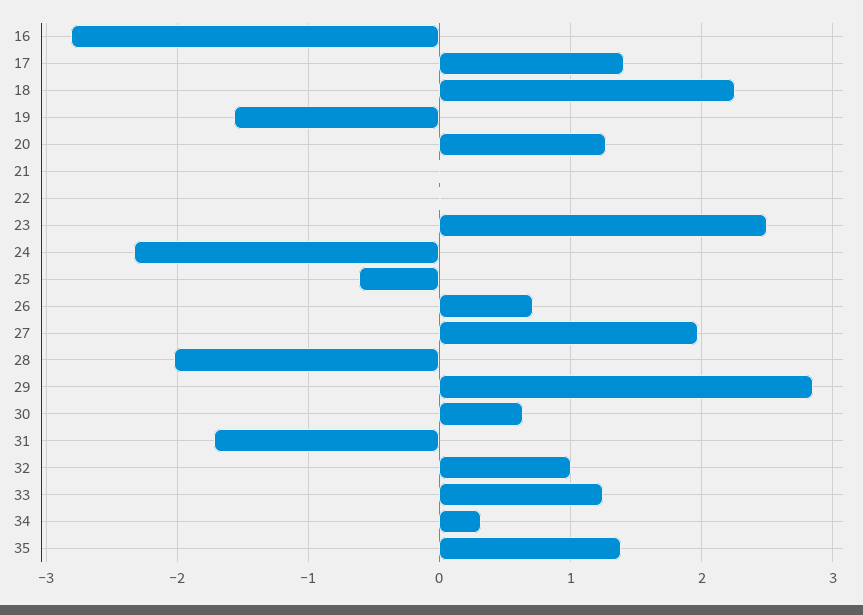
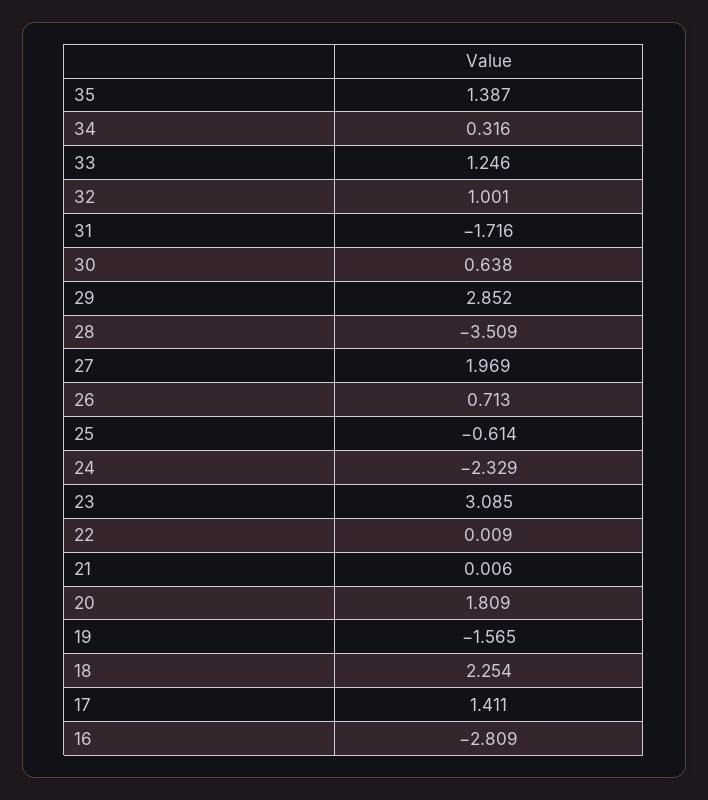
  {
    "16": -2.809,
    "17": 1.411,
    "18": 2.254,
    "19": -1.565,
-   "20": 1.3,
+   "20": 1.809,
    "21": 0.006,
    "22": 0.009,
-   "23": 2.5,
+   "23": 3.085,
    "24": -2.329,
    "25": -0.614,
    "26": 0.713,
    "27": 1.969,
-   "28": -2,
+   "28": -3.509,
    "29": 2.852,
    "30": 0.638,
    "31": -1.716,
    "32": 1.001,
    "33": 1.246,
    "34": 0.316,
    "35": 1.387
  }

